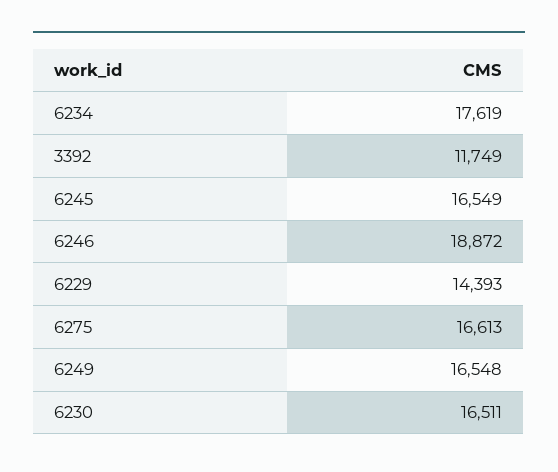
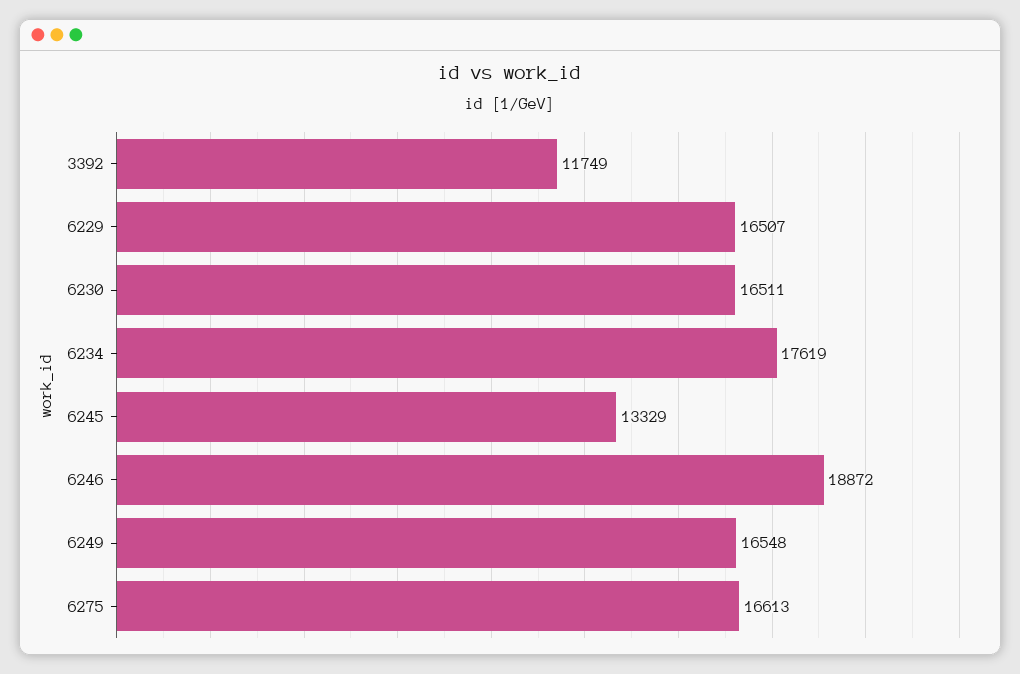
  {
    "6234": 17619,
    "3392": 11749,
-   "6245": 16549,
+   "6245": 13329,
    "6246": 18872,
-   "6229": 14393,
+   "6229": 16507,
    "6275": 16613,
    "6249": 16548,
    "6230": 16511
  }

